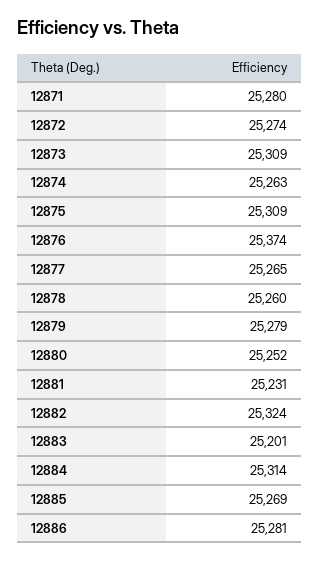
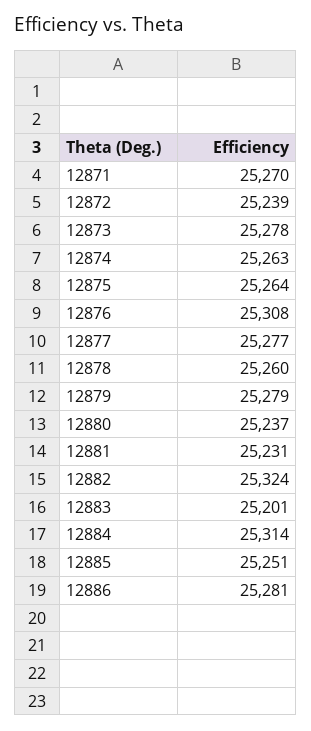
  {
-   "12871": 25280,
+   "12871": 25270,
-   "12872": 25274,
+   "12872": 25239,
-   "12873": 25309,
+   "12873": 25278,
    "12874": 25263,
-   "12875": 25309,
+   "12875": 25264,
-   "12876": 25374,
+   "12876": 25308,
-   "12877": 25265,
+   "12877": 25277,
    "12878": 25260,
    "12879": 25279,
-   "12880": 25252,
+   "12880": 25237,
    "12881": 25231,
    "12882": 25324,
    "12883": 25201,
    "12884": 25314,
-   "12885": 25269,
+   "12885": 25251,
    "12886": 25281
  }

